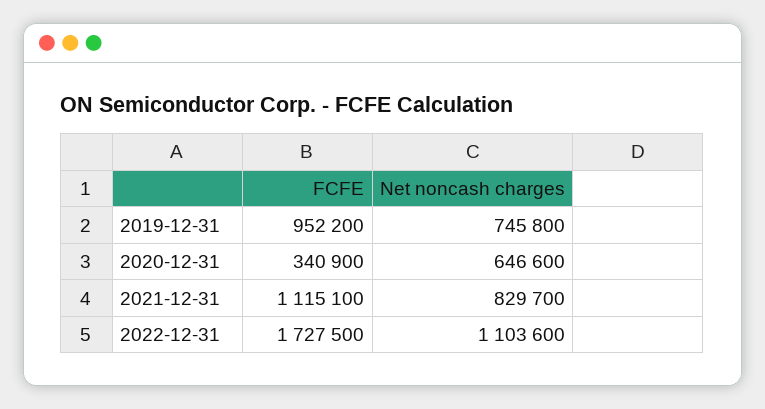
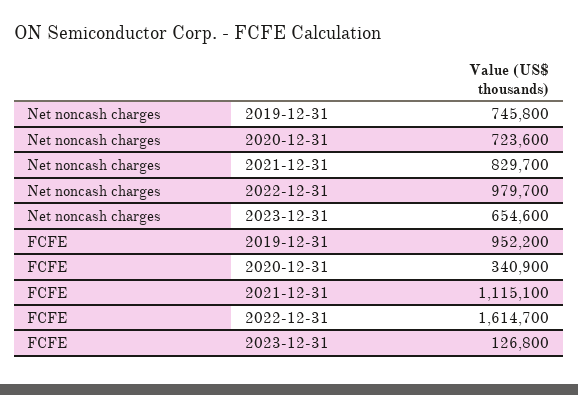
  {
    "FCFE": {
      "2019-12-31": 952200,
      "2020-12-31": 340900,
      "2021-12-31": 1115100,
-     "2022-12-31": 1727500
+     "2022-12-31": 1614700,
+     "2023-12-31": 126800
    },
    "Net noncash charges": {
      "2019-12-31": 745800,
-     "2020-12-31": 646600,
+     "2020-12-31": 723600,
      "2021-12-31": 829700,
-     "2022-12-31": 1103600
+     "2022-12-31": 979700,
+     "2023-12-31": 654600
    }
  }

